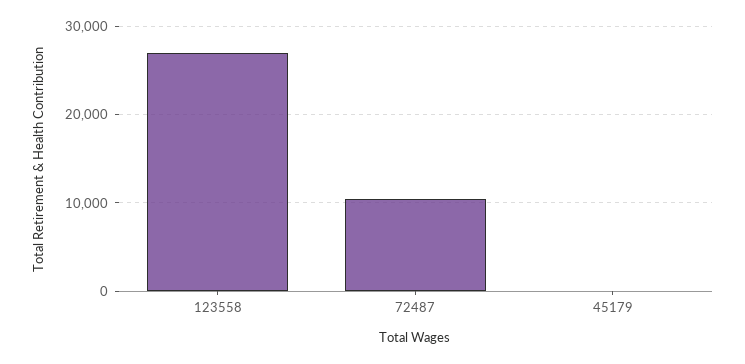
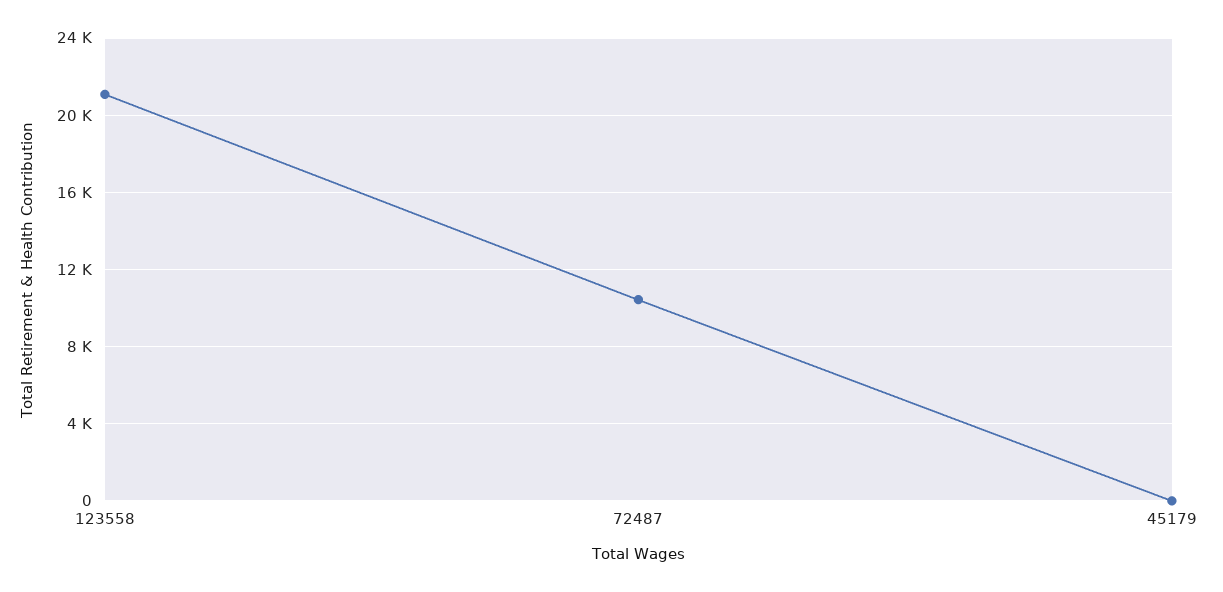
  {
-   "123558": 27000,
+   "123558": 21000,
    "72487": 10500,
    "45179": 0
  }

